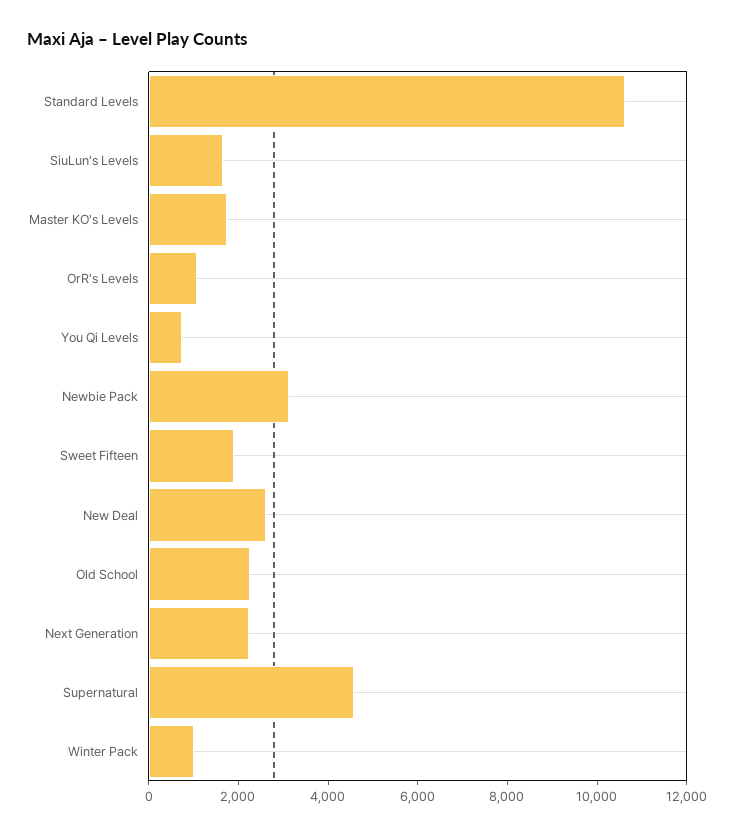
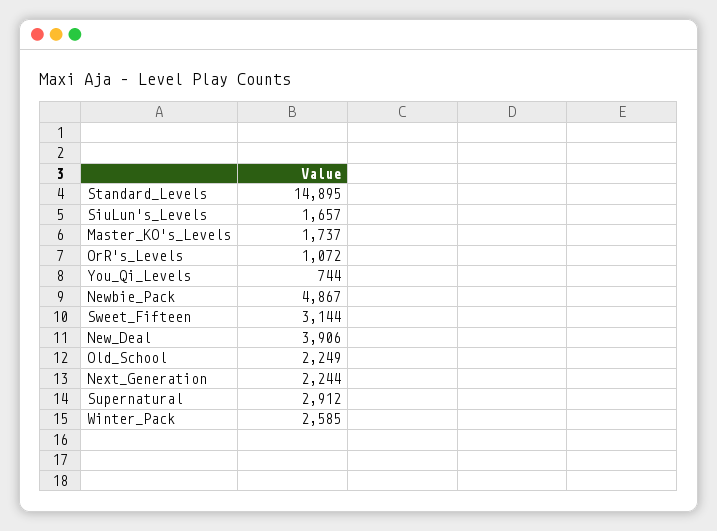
  {
-   "Standard Levels": 10500,
+   "Standard Levels": 14895,
    "SiuLun's Levels": 1657,
    "Master KO's Levels": 1737,
    "OrR's Levels": 1072,
    "You Qi Levels": 744,
-   "Newbie Pack": 3000,
+   "Newbie Pack": 4867,
-   "Sweet Fifteen": 2000,
+   "Sweet Fifteen": 3144,
-   "New Deal": 2500,
+   "New Deal": 3906,
    "Old School": 2249,
    "Next Generation": 2244,
-   "Supernatural": 4500,
+   "Supernatural": 2912,
-   "Winter Pack": 1000
+   "Winter Pack": 2585
  }

